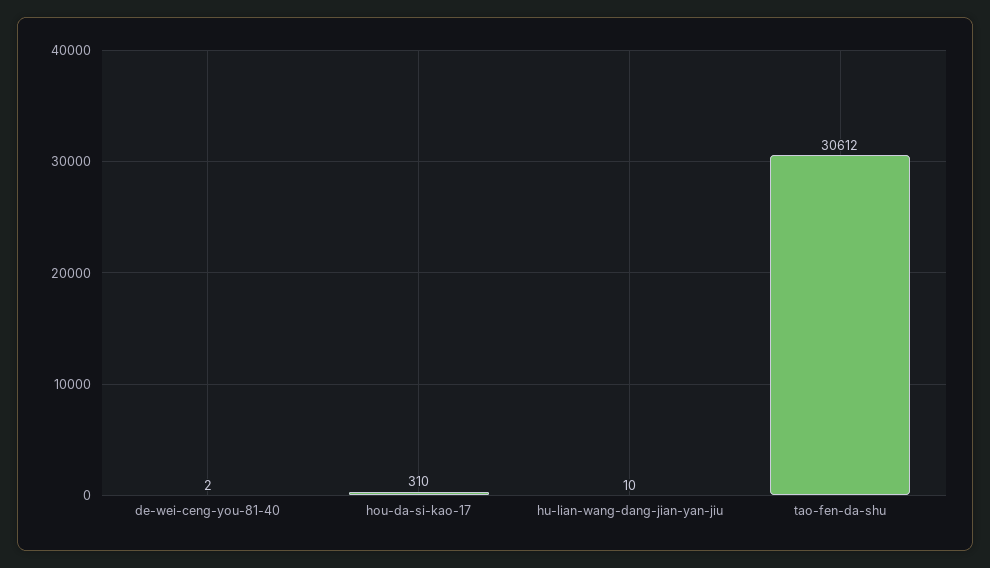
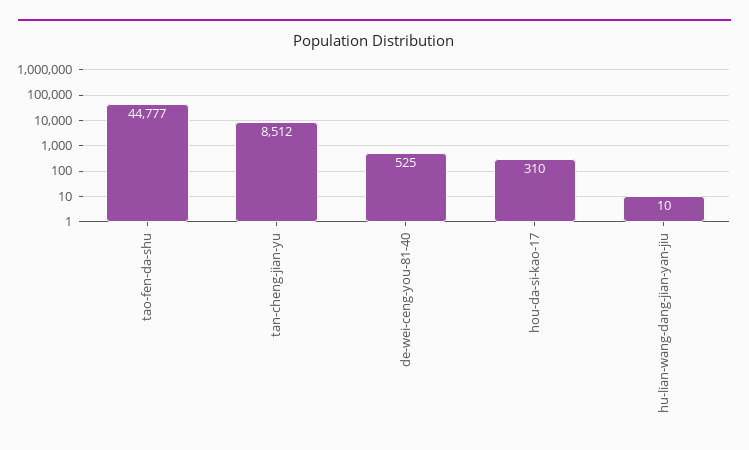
  {
-   "de-wei-ceng-you-81-40": 2,
+   "de-wei-ceng-you-81-40": 525,
    "hou-da-si-kao-17": 310,
    "hu-lian-wang-dang-jian-yan-jiu": 10,
-   "tao-fen-da-shu": 30612
+   "tao-fen-da-shu": 44777,
+   "tan-cheng-jian-yu": 8512
  }

